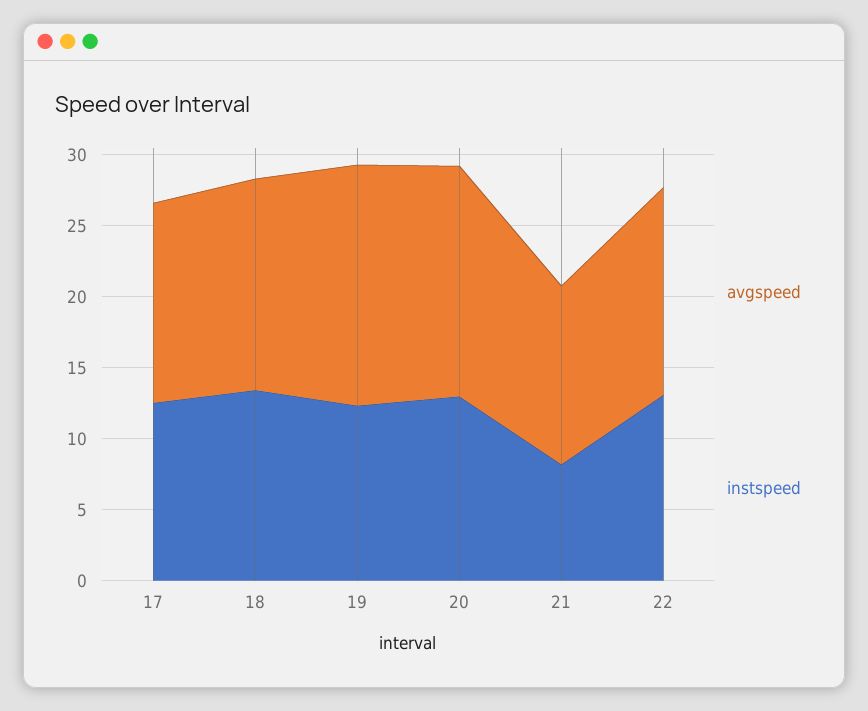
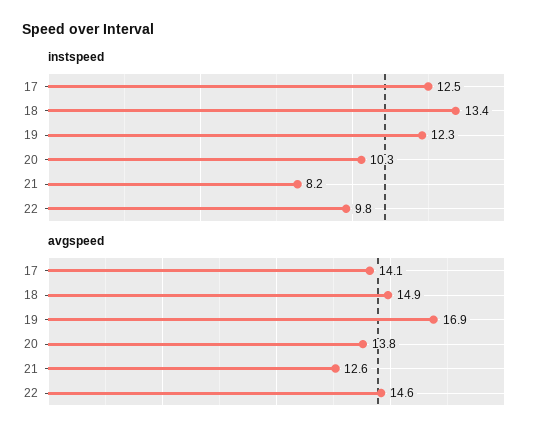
  {
    "avgspeed": {
      "17": 14.1,
      "18": 14.9,
      "19": 16.9,
-     "20": 16,
+     "20": 13.8,
      "21": 12.6,
      "22": 14.6
    },
    "instspeed": {
      "17": 12.5,
      "18": 13.4,
      "19": 12.3,
-     "20": 13,
+     "20": 10.3,
      "21": 8.2,
-     "22": 13
+     "22": 9.8
    }
  }

